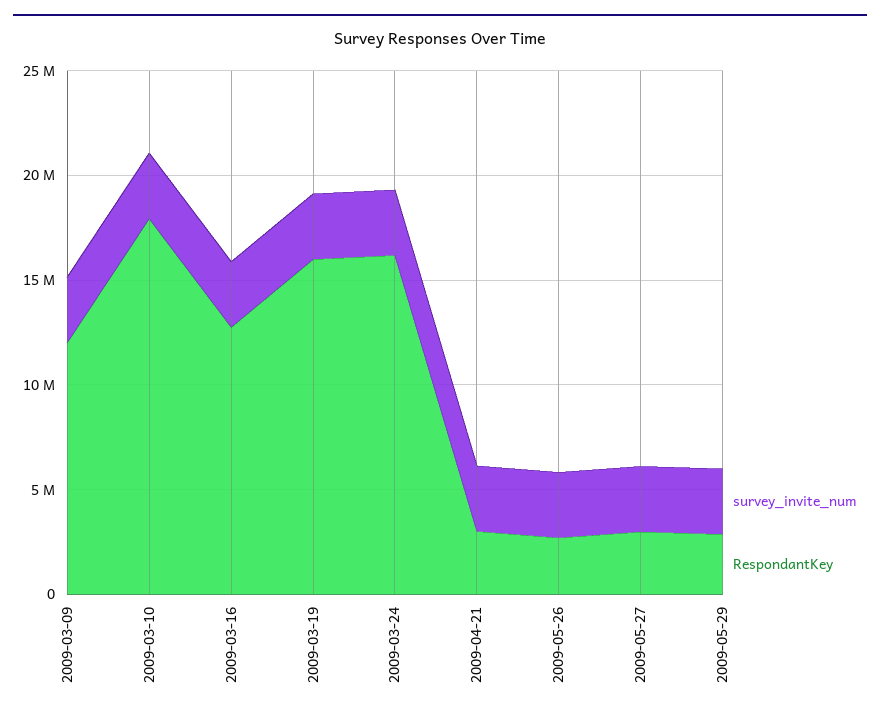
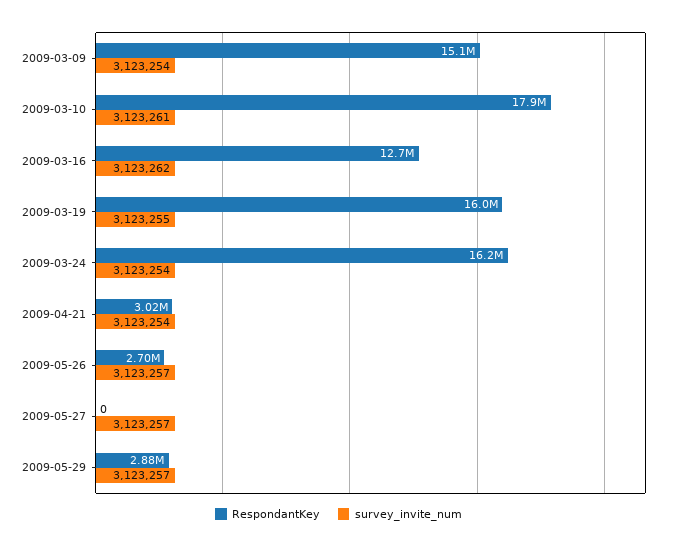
  {
    "survey_invite_num": {
      "2009-03-09": 3123254,
      "2009-03-10": 3123261,
      "2009-03-16": 3123262,
      "2009-03-19": 3123255,
      "2009-03-24": 3123254,
      "2009-04-21": 3123254,
      "2009-05-26": 3123257,
      "2009-05-27": 3123257,
      "2009-05-29": 3123257
    },
    "RespondantKey": {
-     "2009-03-09": 12000000,
+     "2009-03-09": 15100000,
      "2009-03-10": 17900000,
      "2009-03-16": 12700000,
      "2009-03-19": 16000000,
      "2009-03-24": 16200000,
      "2009-04-21": 3020000,
      "2009-05-26": 2700000,
-     "2009-05-27": 3000000,
+     "2009-05-27": 0,
      "2009-05-29": 2880000
    }
  }

